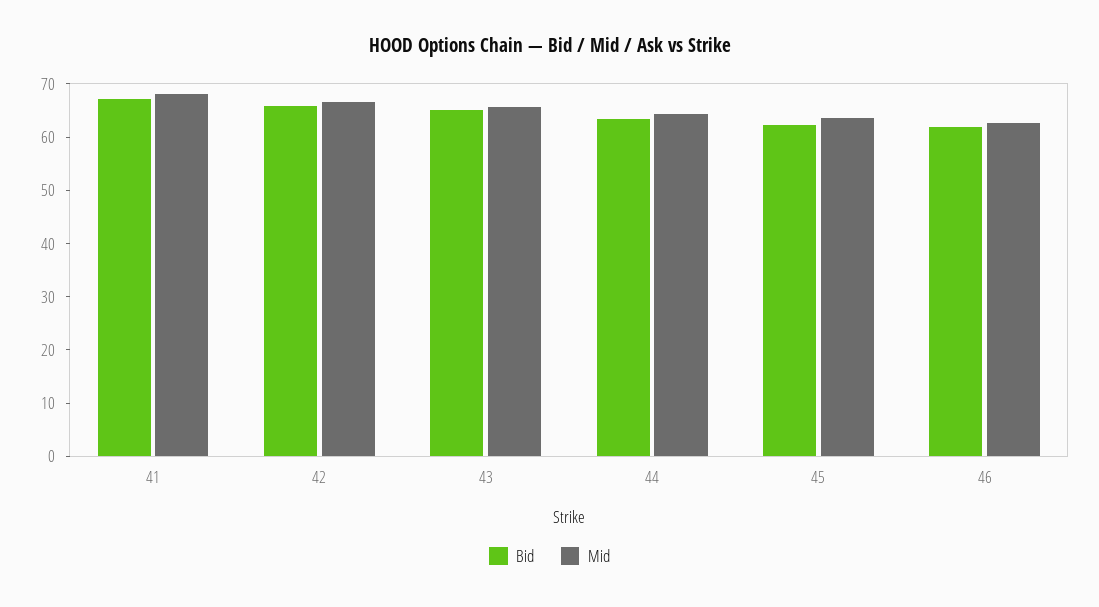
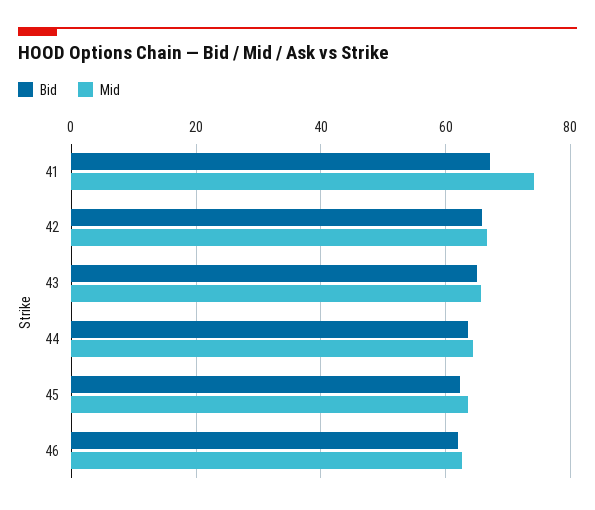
  {
    "Bid": {
      "41": 68,
      "42": 66,
      "43": 66,
      "44": 64,
      "45": 62,
      "46": 62
    },
    "Mid": {
-     "41": 68,
+     "41": 74,
      "42": 66,
      "43": 66,
      "44": 64,
      "45": 64,
      "46": 62
    }
  }

